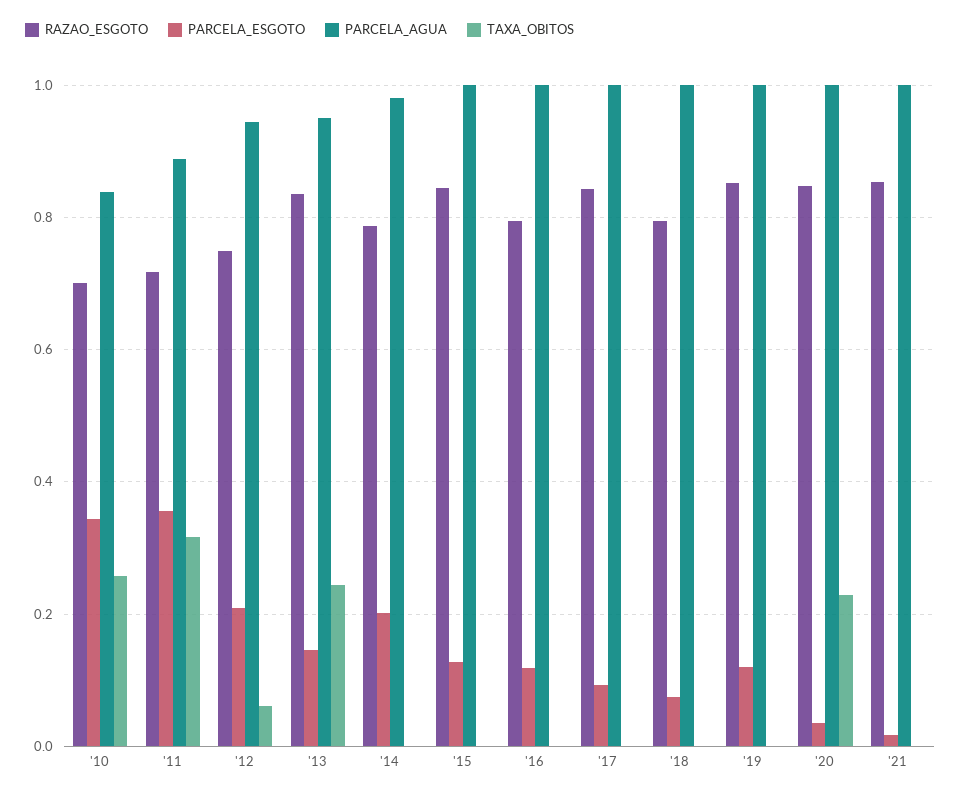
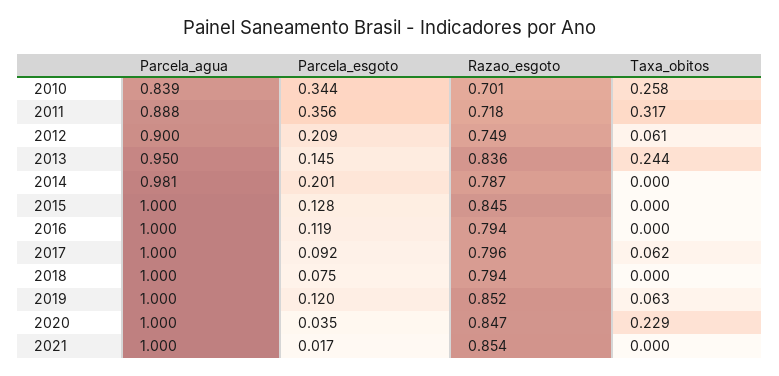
  {
    "RAZAO_ESGOTO": {
      "'10": 0.701,
      "'11": 0.718,
      "'12": 0.749,
      "'13": 0.836,
      "'14": 0.787,
      "'15": 0.845,
      "'16": 0.794,
-     "'17": 0.84,
+     "'17": 0.796,
      "'18": 0.794,
      "'19": 0.852,
      "'20": 0.847,
      "'21": 0.854
    },
    "PARCELA_ESGOTO": {
      "'10": 0.344,
      "'11": 0.356,
      "'12": 0.209,
      "'13": 0.145,
      "'14": 0.201,
      "'15": 0.128,
      "'16": 0.119,
      "'17": 0.092,
      "'18": 0.075,
      "'19": 0.12,
      "'20": 0.035,
      "'21": 0.017
    },
    "PARCELA_AGUA": {
      "'10": 0.839,
      "'11": 0.888,
-     "'12": 0.94,
+     "'12": 0.9,
      "'13": 0.95,
      "'14": 0.981,
      "'15": 1,
      "'16": 1,
      "'17": 1,
      "'18": 1,
      "'19": 1,
      "'20": 1,
      "'21": 1
    },
    "TAXA_OBITOS": {
      "'10": 0.258,
      "'11": 0.317,
      "'12": 0.061,
      "'13": 0.244,
      "'14": 0,
      "'15": 0,
      "'16": 0,
-     "'17": 0,
+     "'17": 0.062,
      "'18": 0,
-     "'19": 0,
+     "'19": 0.063,
      "'20": 0.229,
      "'21": 0
    }
  }

